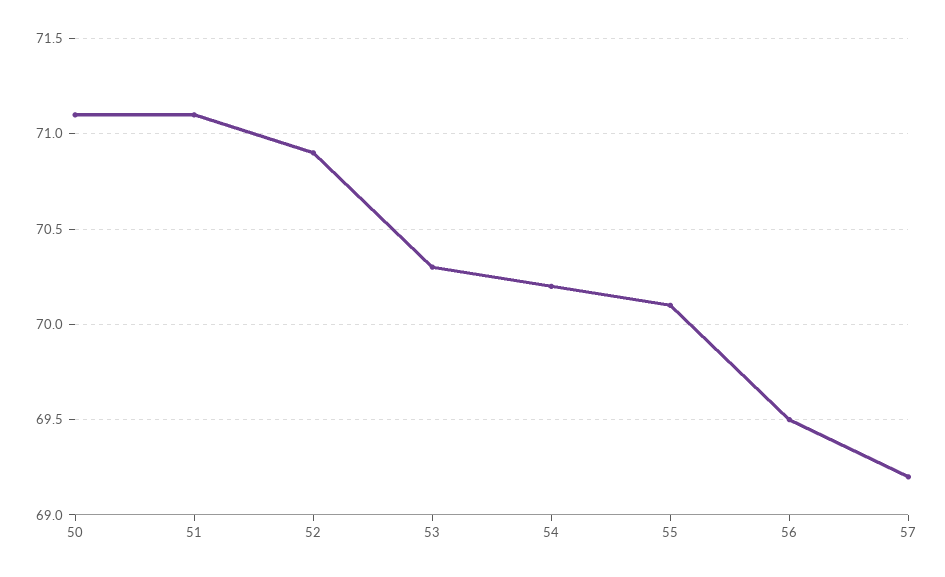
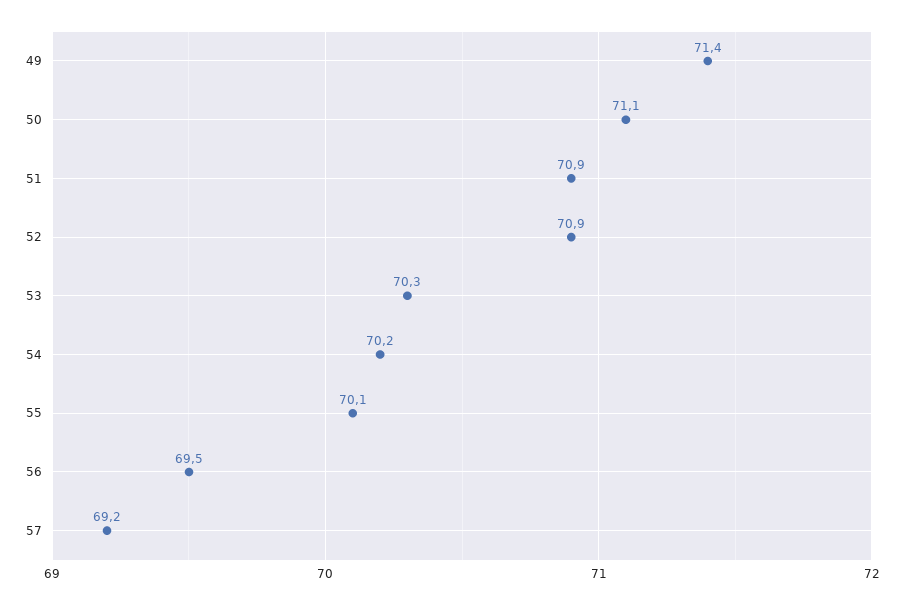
  {
    "50": 71.1,
-   "51": 71.1,
+   "51": 70.9,
    "52": 70.9,
    "53": 70.3,
    "54": 70.2,
    "55": 70.1,
    "56": 69.5,
-   "57": 69.2
+   "57": 69.2,
+   "49": 71.4
  }

